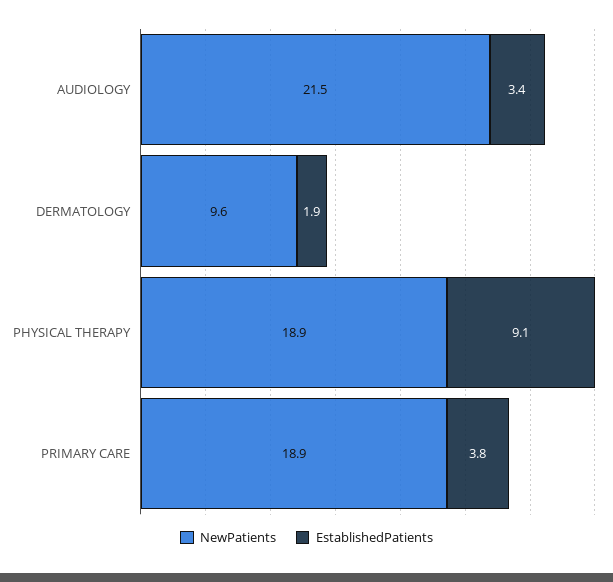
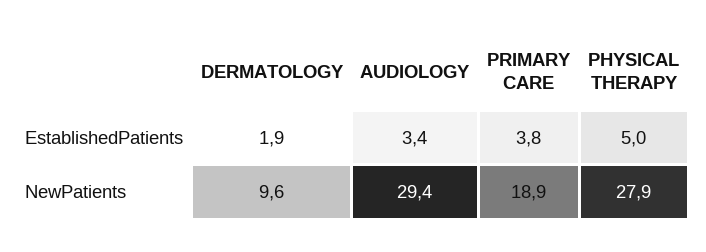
  {
    "NewPatients": {
-     "AUDIOLOGY": 21.5,
+     "AUDIOLOGY": 29.4,
      "DERMATOLOGY": 9.6,
-     "PHYSICAL THERAPY": 18.9,
+     "PHYSICAL THERAPY": 27.9,
      "PRIMARY CARE": 18.9
    },
    "EstablishedPatients": {
      "AUDIOLOGY": 3.4,
      "DERMATOLOGY": 1.9,
-     "PHYSICAL THERAPY": 9.1,
+     "PHYSICAL THERAPY": 5,
      "PRIMARY CARE": 3.8
    }
  }

